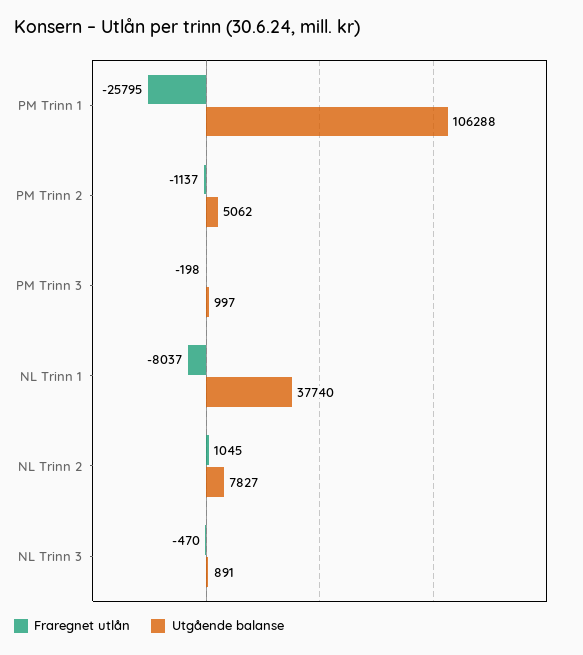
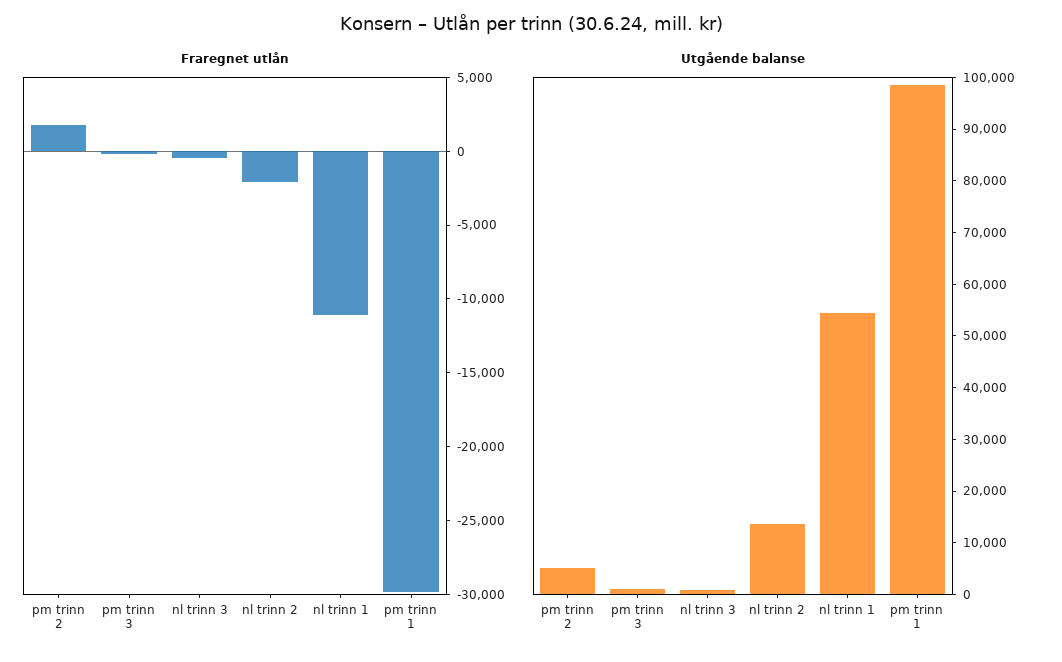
  {
    "Fraregnet utlån": {
-     "PM Trinn 1": -25795,
+     "PM Trinn 1": -30000,
-     "PM Trinn 2": -1137,
+     "PM Trinn 2": 2000,
      "PM Trinn 3": -198,
-     "NL Trinn 1": -8037,
+     "NL Trinn 1": -11000,
-     "NL Trinn 2": 1045,
+     "NL Trinn 2": -2000,
      "NL Trinn 3": -470
    },
    "Utgående balanse": {
-     "PM Trinn 1": 106288,
+     "PM Trinn 1": 98000,
      "PM Trinn 2": 5062,
      "PM Trinn 3": 997,
-     "NL Trinn 1": 37740,
+     "NL Trinn 1": 54000,
-     "NL Trinn 2": 7827,
+     "NL Trinn 2": 14000,
      "NL Trinn 3": 891
    }
  }

